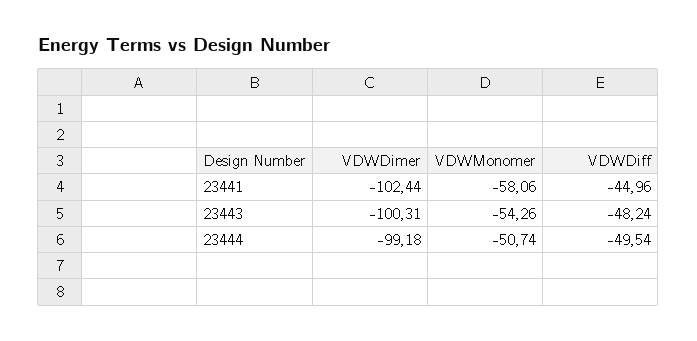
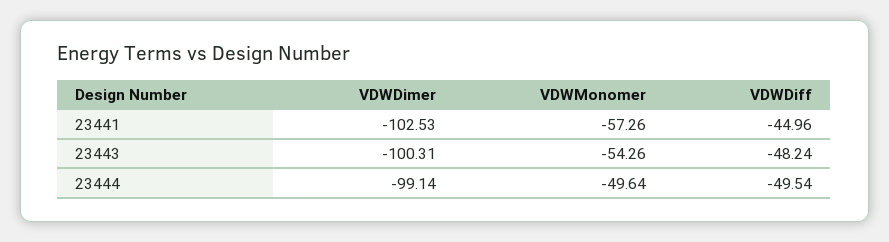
  {
    "VDWDimer": {
-     "23441": -102.44,
+     "23441": -102.53,
      "23443": -100.31,
-     "23444": -99.18
+     "23444": -99.14
    },
    "VDWMonomer": {
-     "23441": -58.06,
+     "23441": -57.26,
      "23443": -54.26,
-     "23444": -50.74
+     "23444": -49.64
    },
    "VDWDiff": {
      "23441": -44.96,
      "23443": -48.24,
      "23444": -49.54
    }
  }

